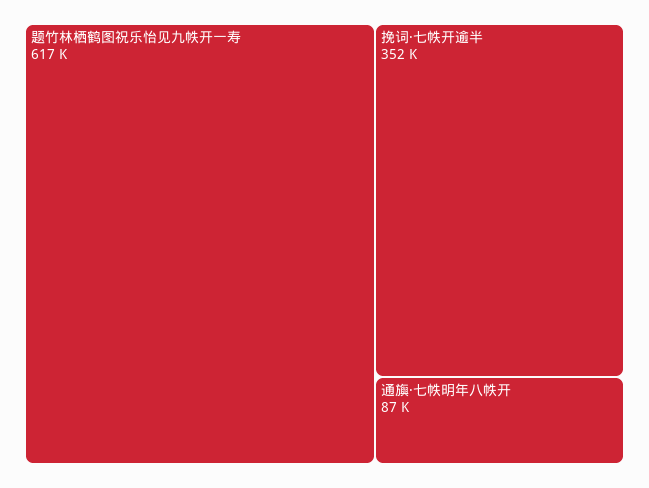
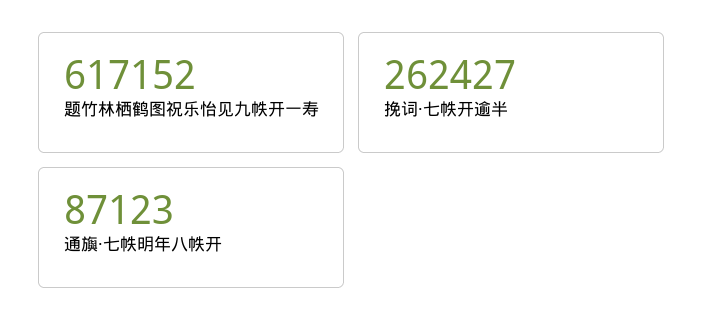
  {
    "题竹林栖鹤图祝乐怡见九帙开一寿": 617152,
-   "挽词·七帙开逾半": 352000,
+   "挽词·七帙开逾半": 262427,
    "通旟·七帙明年八帙开": 87123
  }

